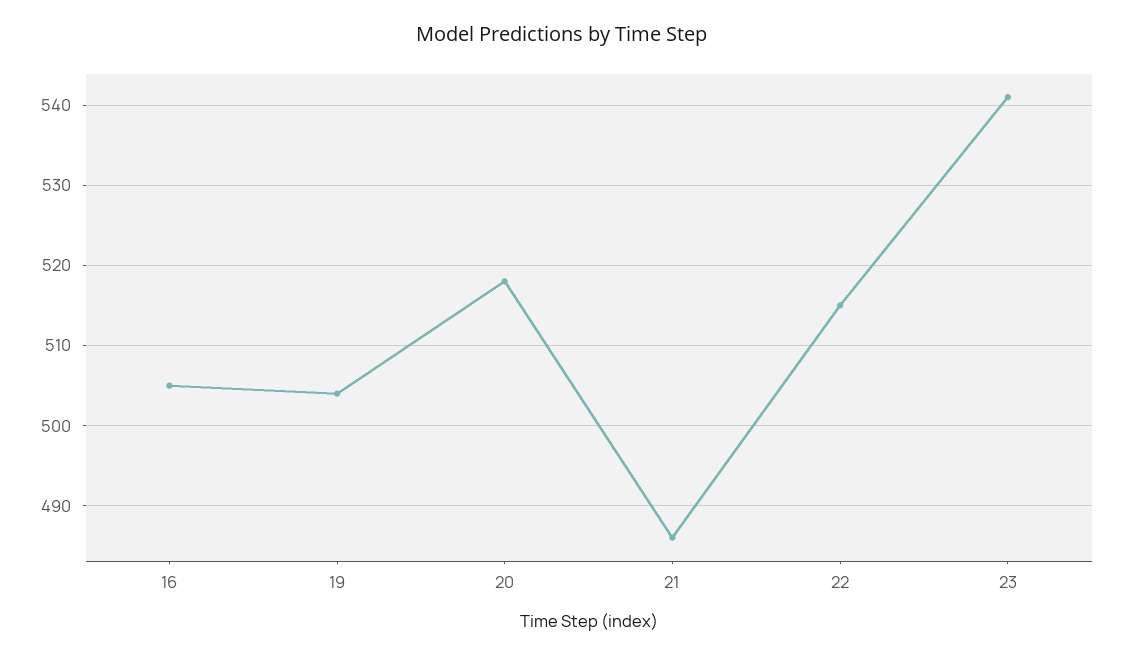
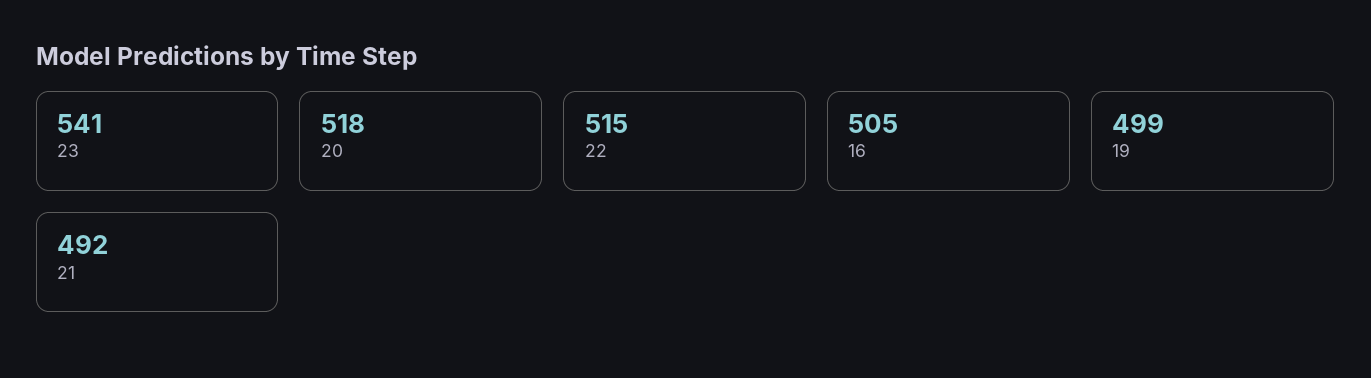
  {
    "16": 505,
-   "19": 504,
+   "19": 499,
    "20": 518,
-   "21": 486,
+   "21": 492,
    "22": 515,
    "23": 541
  }

